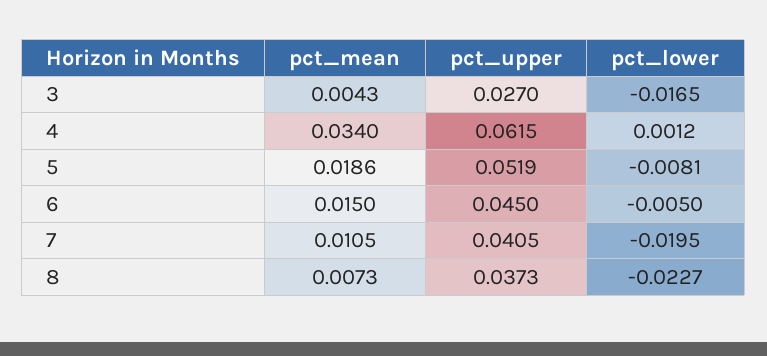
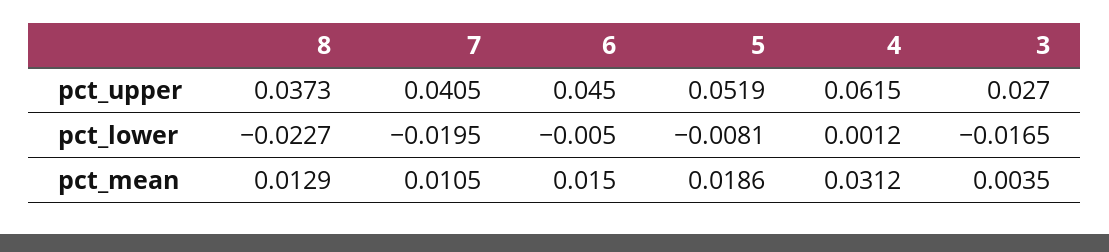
  {
    "pct_mean": {
-     "3": 0.0043,
+     "3": 0.0035,
-     "4": 0.034,
+     "4": 0.0312,
      "5": 0.0186,
      "6": 0.015,
      "7": 0.0105,
-     "8": 0.0073
+     "8": 0.0129
    },
    "pct_upper": {
      "3": 0.027,
      "4": 0.0615,
      "5": 0.0519,
      "6": 0.045,
      "7": 0.0405,
      "8": 0.0373
    },
    "pct_lower": {
      "3": -0.0165,
      "4": 0.0012,
      "5": -0.0081,
      "6": -0.005,
      "7": -0.0195,
      "8": -0.0227
    }
  }

